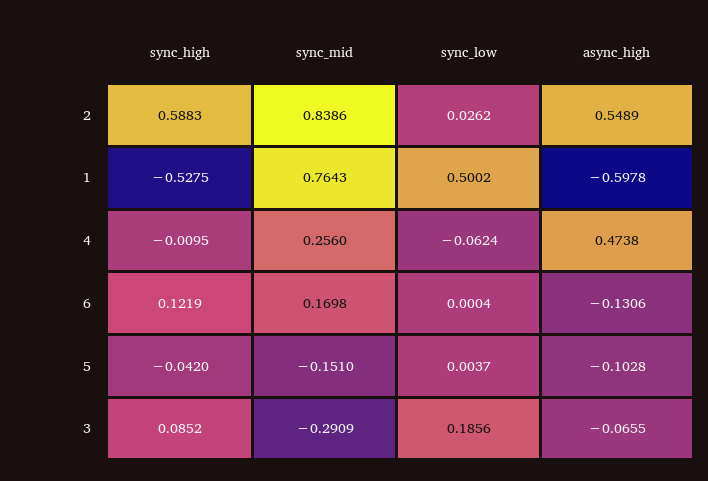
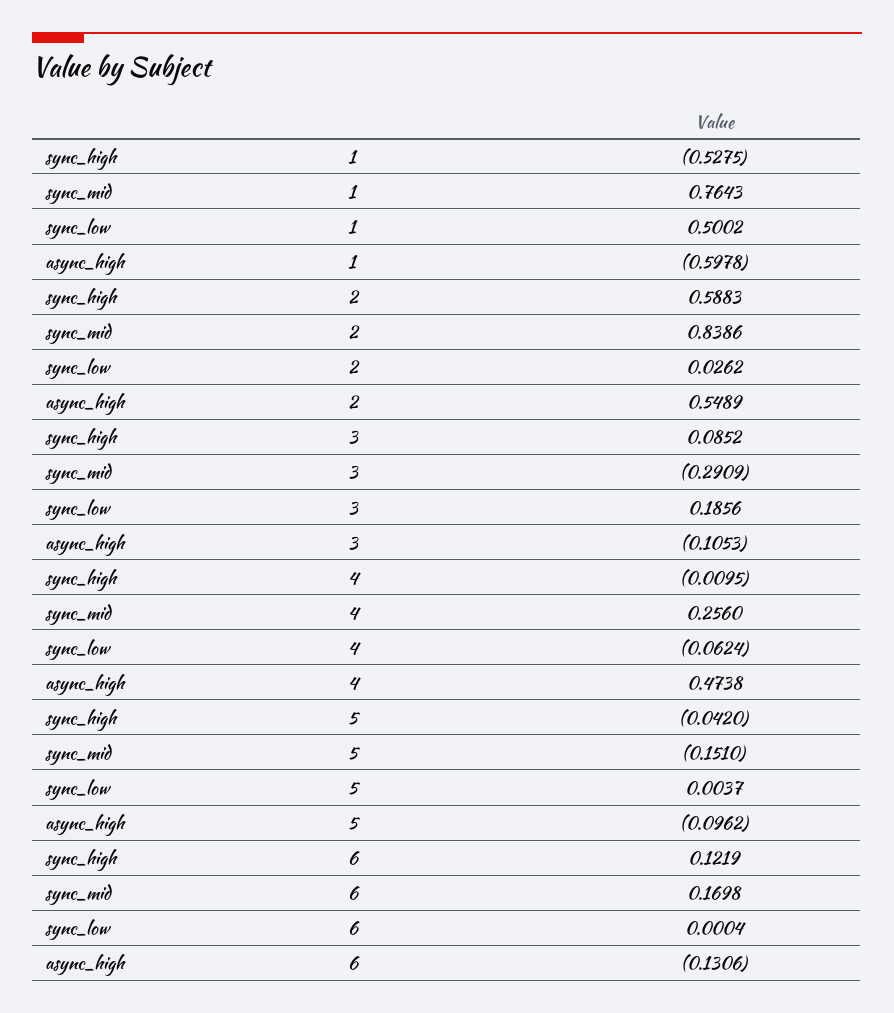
  {
    "sync_high": {
      "2": 0.5883,
      "1": -0.5275,
      "4": -0.0095,
      "6": 0.1219,
      "5": -0.042,
      "3": 0.0852
    },
    "sync_mid": {
      "2": 0.8386,
      "1": 0.7643,
      "4": 0.256,
      "6": 0.1698,
      "5": -0.151,
      "3": -0.2909
    },
    "sync_low": {
      "2": 0.0262,
      "1": 0.5002,
      "4": -0.0624,
      "6": 0.0004,
      "5": 0.0037,
      "3": 0.1856
    },
    "async_high": {
      "2": 0.5489,
      "1": -0.5978,
      "4": 0.4738,
      "6": -0.1306,
-     "5": -0.1028,
+     "5": -0.0962,
-     "3": -0.0655
+     "3": -0.1053
    }
  }

